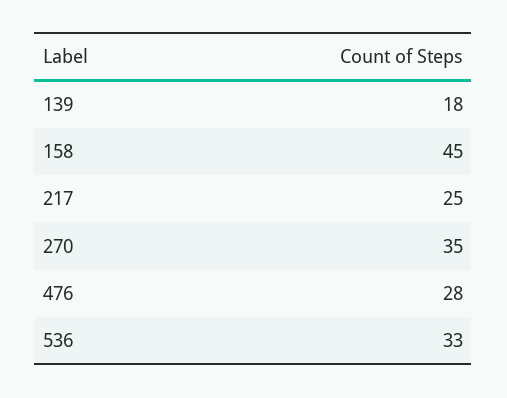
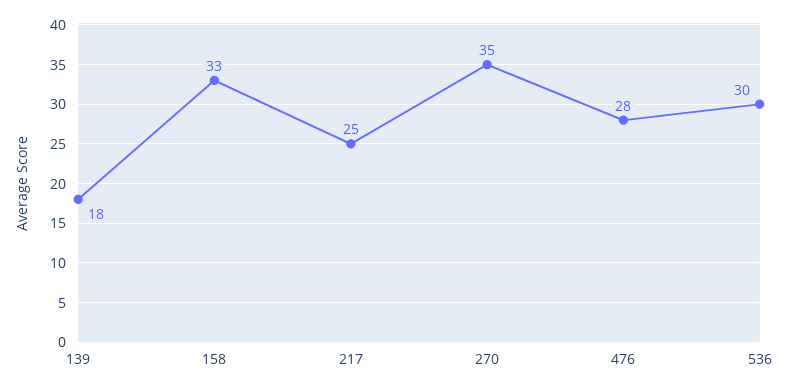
  {
    "139": 18,
-   "158": 45,
+   "158": 33,
    "217": 25,
    "270": 35,
    "476": 28,
-   "536": 33
+   "536": 30
  }

